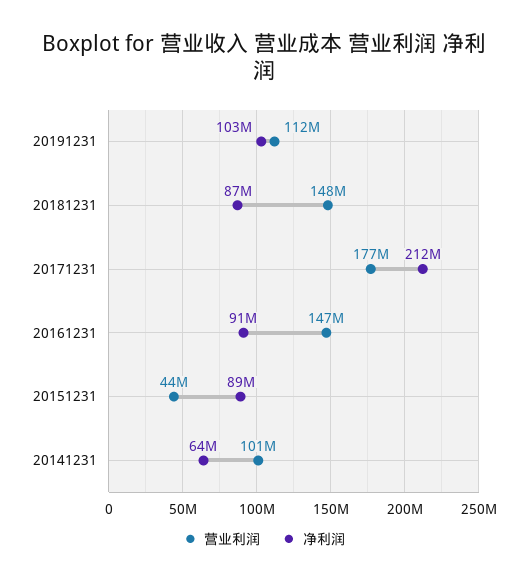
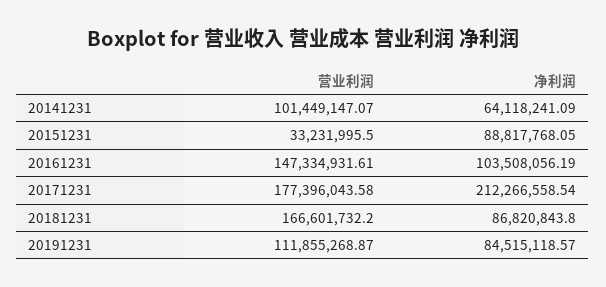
  {
    "营业利润": {
      "20191231": 111855268.87,
-     "20181231": 148000000,
+     "20181231": 166601732.2,
      "20171231": 177396043.58,
      "20161231": 147334931.61,
-     "20151231": 44000000,
+     "20151231": 33231995.5,
      "20141231": 101449147.07
    },
    "净利润": {
-     "20191231": 103000000,
+     "20191231": 84515118.57,
      "20181231": 86820843.8,
      "20171231": 212266558.54,
-     "20161231": 91000000,
+     "20161231": 103508056.19,
      "20151231": 88817768.05,
      "20141231": 64118241.09
    }
  }

